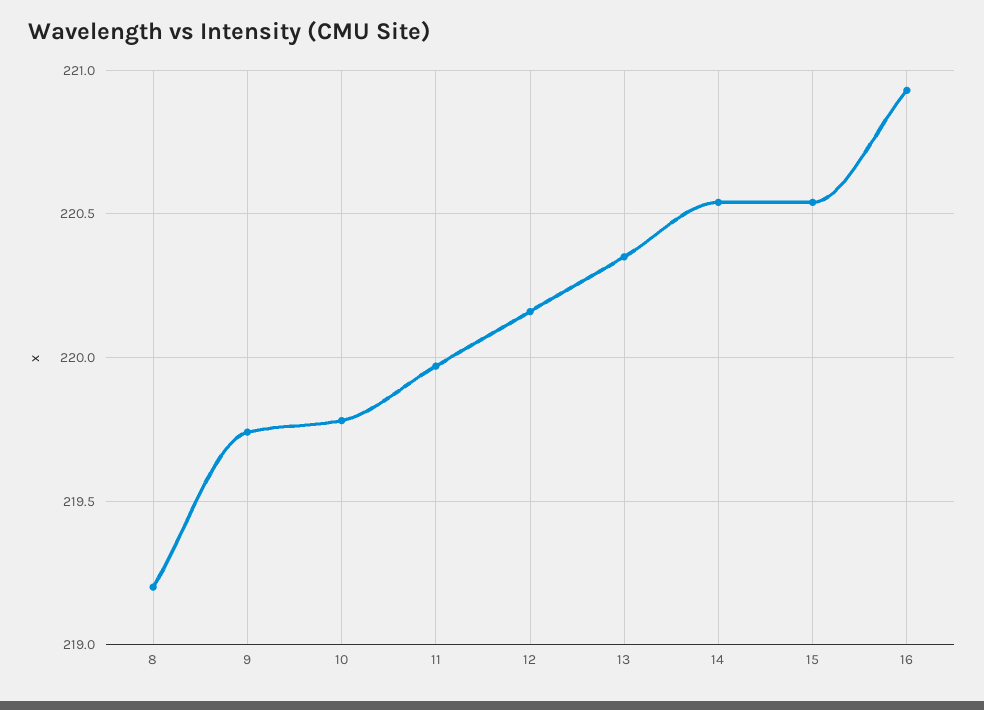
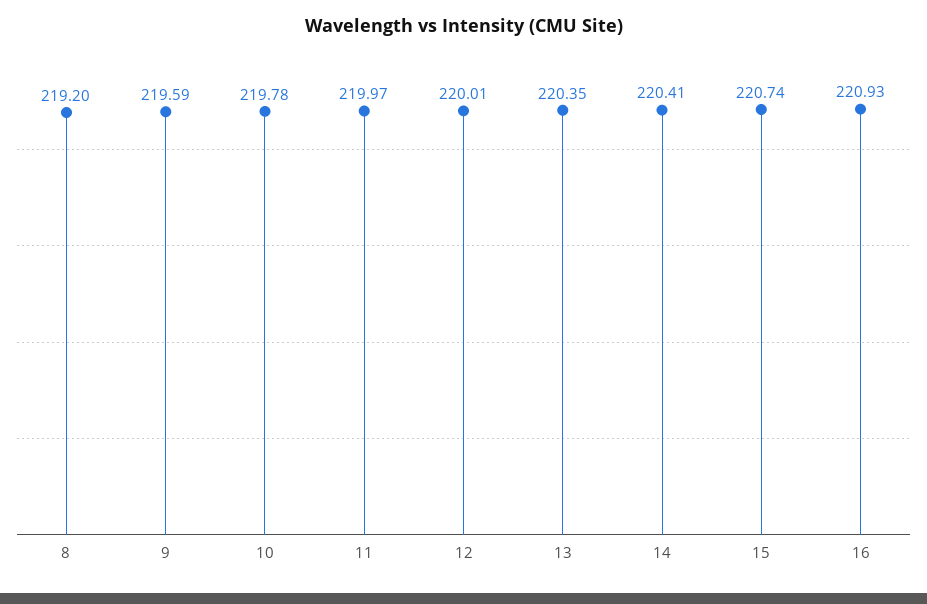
  {
    "8": 219.2,
-   "9": 219.75,
+   "9": 219.59,
    "10": 219.78,
    "11": 219.97,
-   "12": 220.15,
+   "12": 220.01,
    "13": 220.35,
-   "14": 220.55,
+   "14": 220.41,
-   "15": 220.55,
+   "15": 220.74,
    "16": 220.93
  }

